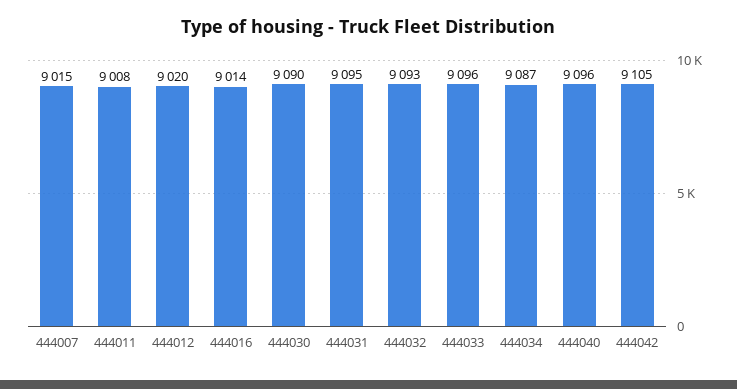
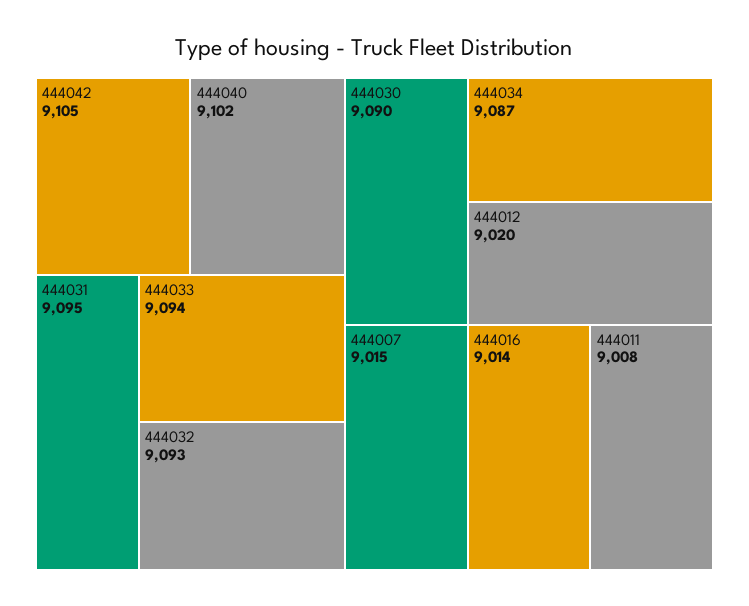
  {
    "444007": 9015,
    "444011": 9008,
    "444012": 9020,
    "444016": 9014,
    "444030": 9090,
    "444031": 9095,
    "444032": 9093,
-   "444033": 9096,
+   "444033": 9094,
    "444034": 9087,
-   "444040": 9096,
+   "444040": 9102,
    "444042": 9105
  }

